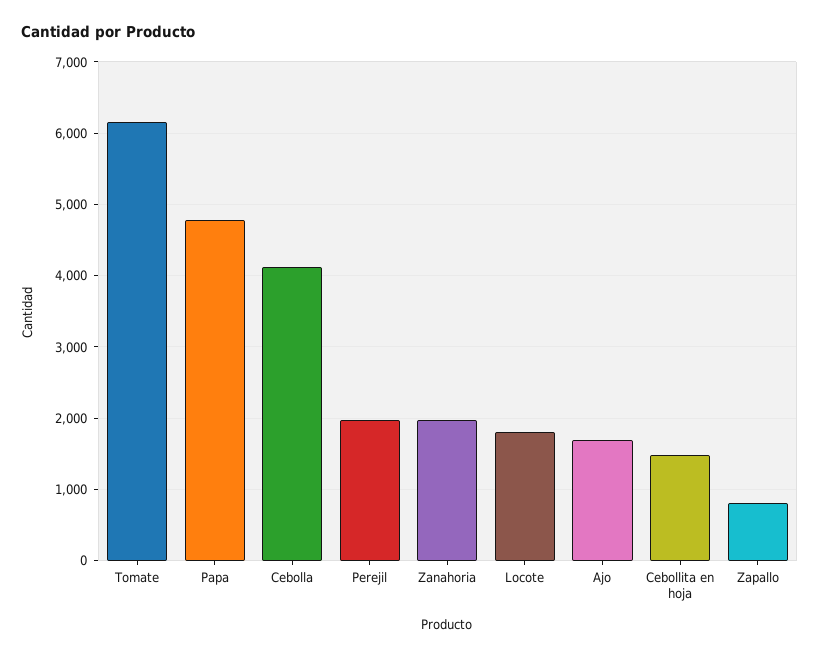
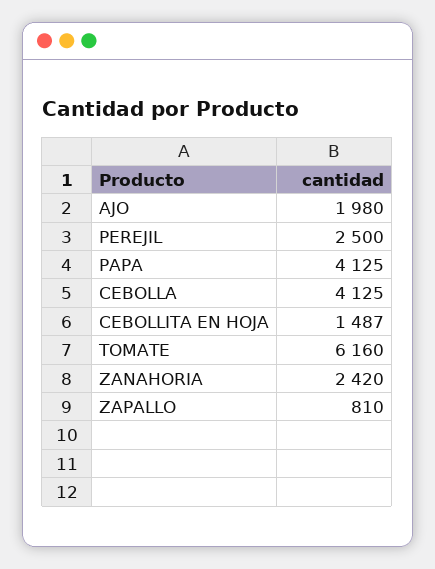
  {
    "Tomate": 6160,
-   "Papa": 4800,
+   "Papa": 4125,
    "Cebolla": 4125,
-   "Perejil": 2000,
+   "Perejil": 2500,
-   "Zanahoria": 2000,
+   "Zanahoria": 2420,
-   "Locote": 1800,
-   "Ajo": 1700,
+   "Ajo": 1980,
    "Cebollita en hoja": 1487,
    "Zapallo": 810
  }

